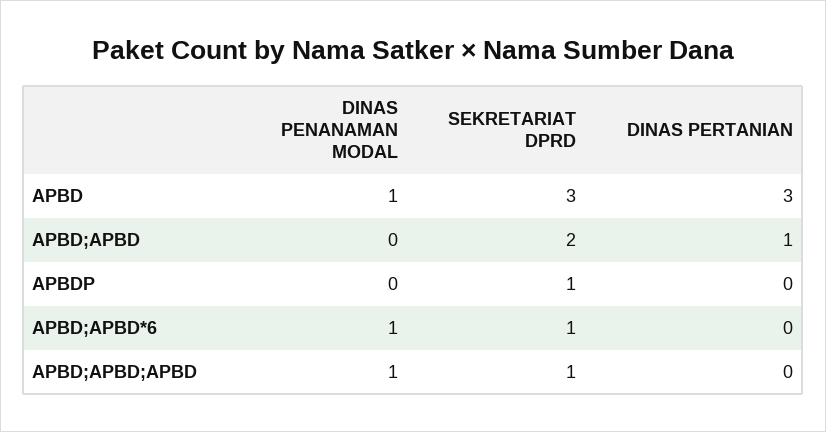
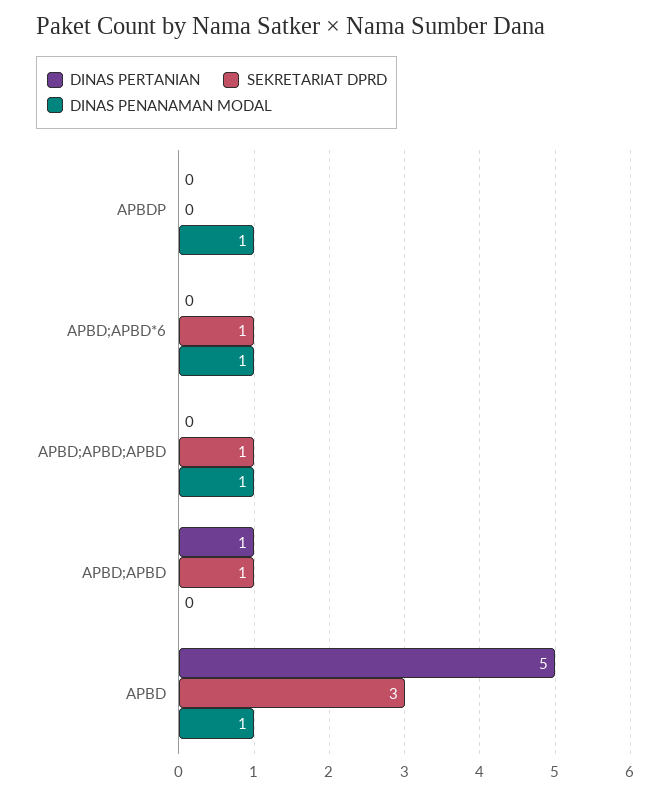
  {
    "DINAS PENANAMAN MODAL": {
      "APBD": 1,
      "APBD;APBD": 0,
-     "APBDP": 0,
+     "APBDP": 1,
      "APBD;APBD*6": 1,
      "APBD;APBD;APBD": 1
    },
    "SEKRETARIAT DPRD": {
      "APBD": 3,
-     "APBD;APBD": 2,
+     "APBD;APBD": 1,
-     "APBDP": 1,
+     "APBDP": 0,
      "APBD;APBD*6": 1,
      "APBD;APBD;APBD": 1
    },
    "DINAS PERTANIAN": {
-     "APBD": 3,
+     "APBD": 5,
      "APBD;APBD": 1,
      "APBDP": 0,
      "APBD;APBD*6": 0,
      "APBD;APBD;APBD": 0
    }
  }

